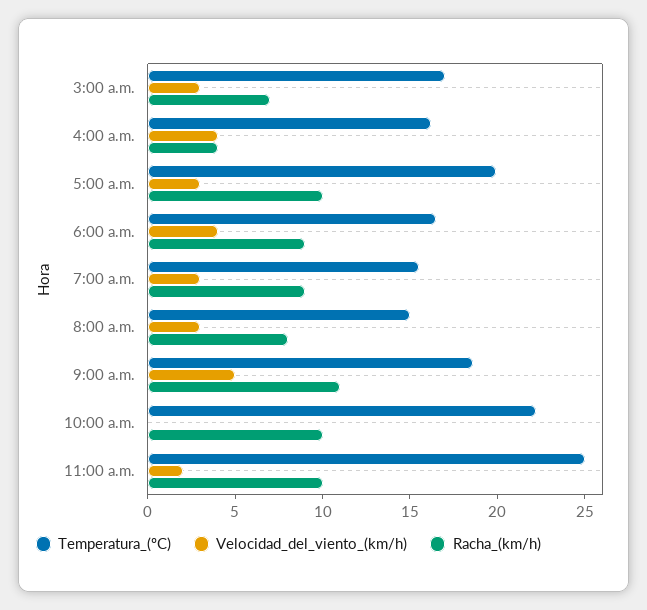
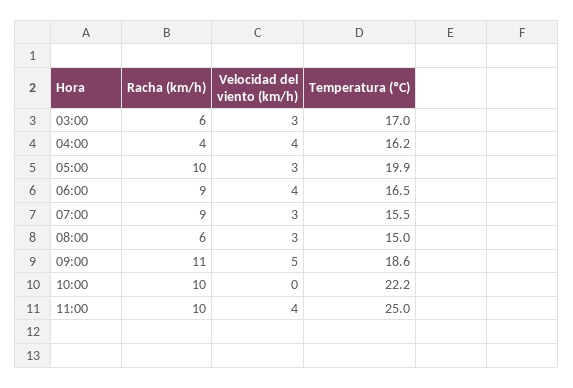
  {
    "Temperatura_(ºC)": {
      "3:00 a.m.": 17,
      "4:00 a.m.": 16.2,
      "5:00 a.m.": 19.9,
      "6:00 a.m.": 16.5,
      "7:00 a.m.": 15.5,
      "8:00 a.m.": 15,
      "9:00 a.m.": 18.6,
      "10:00 a.m.": 22.2,
      "11:00 a.m.": 25
    },
    "Velocidad_del_viento_(km/h)": {
      "3:00 a.m.": 3,
      "4:00 a.m.": 4,
      "5:00 a.m.": 3,
      "6:00 a.m.": 4,
      "7:00 a.m.": 3,
      "8:00 a.m.": 3,
      "9:00 a.m.": 5,
      "10:00 a.m.": 0,
-     "11:00 a.m.": 2
+     "11:00 a.m.": 4
    },
    "Racha_(km/h)": {
-     "3:00 a.m.": 7,
+     "3:00 a.m.": 6,
      "4:00 a.m.": 4,
      "5:00 a.m.": 10,
      "6:00 a.m.": 9,
      "7:00 a.m.": 9,
-     "8:00 a.m.": 8,
+     "8:00 a.m.": 6,
      "9:00 a.m.": 11,
      "10:00 a.m.": 10,
      "11:00 a.m.": 10
    }
  }

